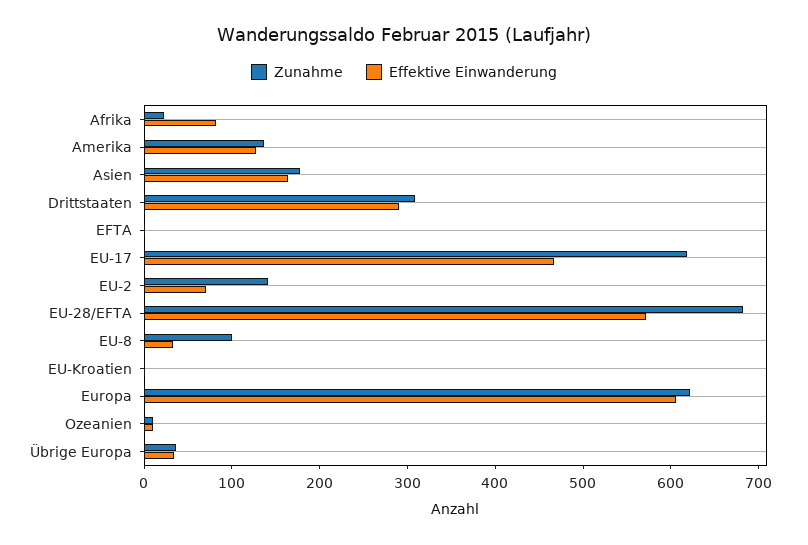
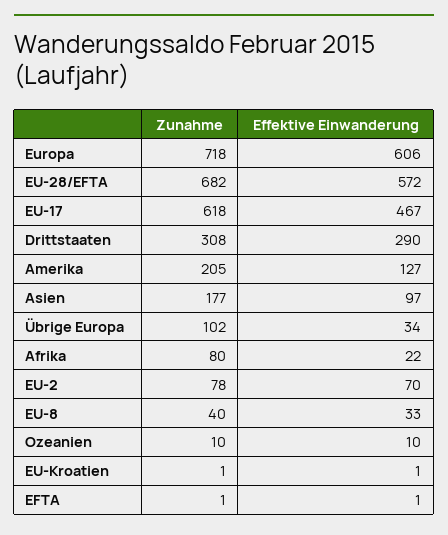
  {
    "Zunahme": {
-     "Afrika": 20,
+     "Afrika": 80,
-     "Amerika": 140,
+     "Amerika": 205,
      "Asien": 177,
      "Drittstaaten": 308,
      "EFTA": 1,
      "EU-17": 618,
-     "EU-2": 140,
+     "EU-2": 78,
      "EU-28/EFTA": 682,
-     "EU-8": 100,
+     "EU-8": 40,
      "EU-Kroatien": 1,
-     "Europa": 620,
+     "Europa": 718,
      "Ozeanien": 10,
-     "Übrige Europa": 40
+     "Übrige Europa": 102
    },
    "Effektive Einwanderung": {
-     "Afrika": 80,
+     "Afrika": 22,
      "Amerika": 127,
-     "Asien": 160,
+     "Asien": 97,
      "Drittstaaten": 290,
      "EFTA": 1,
      "EU-17": 467,
      "EU-2": 70,
      "EU-28/EFTA": 572,
      "EU-8": 33,
      "EU-Kroatien": 1,
      "Europa": 606,
      "Ozeanien": 10,
      "Übrige Europa": 34
    }
  }

